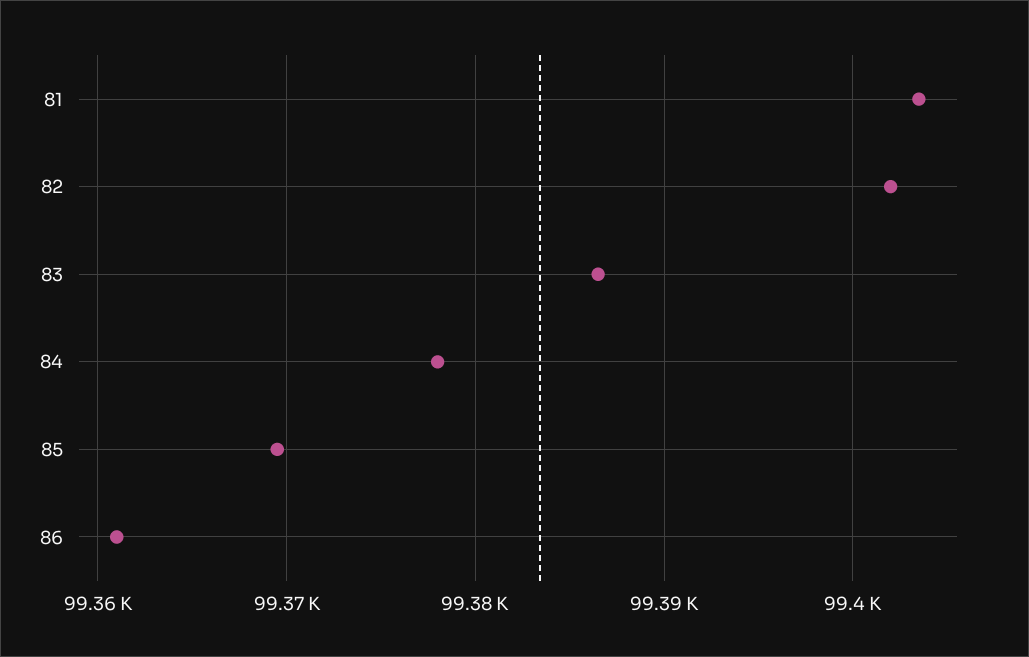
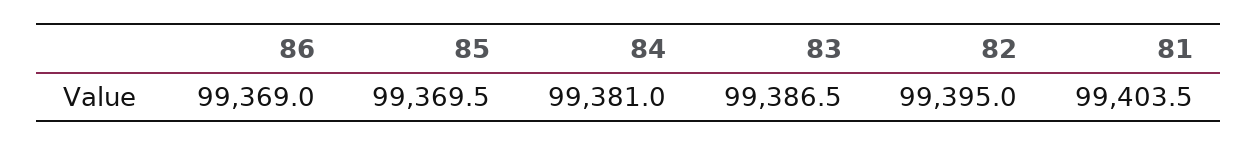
  {
    "81": 99403.5,
-   "82": 99402,
+   "82": 99395,
    "83": 99386.5,
-   "84": 99378,
+   "84": 99381,
    "85": 99369.5,
-   "86": 99361
+   "86": 99369
  }

